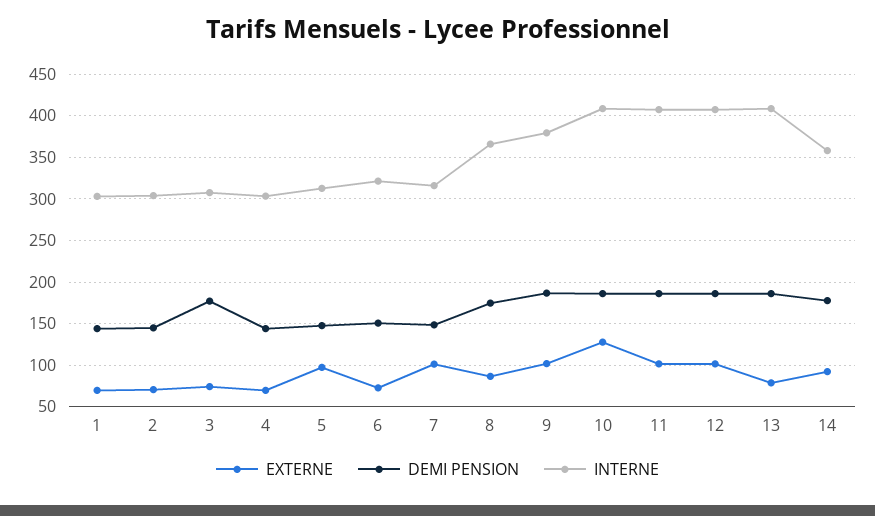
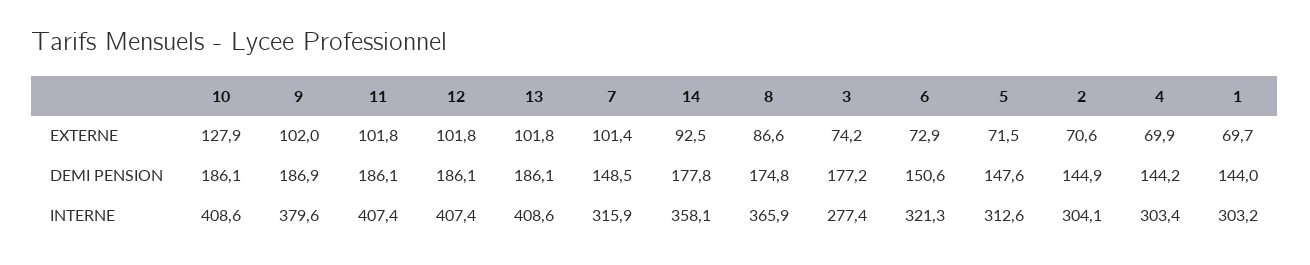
  {
    "EXTERNE": {
      "1": 69.7,
      "2": 70.6,
      "3": 74.2,
      "4": 69.9,
-     "5": 100,
+     "5": 71.5,
      "6": 72.9,
      "7": 101.4,
      "8": 86.6,
      "9": 102,
      "10": 127.9,
      "11": 101.8,
      "12": 101.8,
-     "13": 80,
+     "13": 101.8,
      "14": 92.5
    },
    "DEMI PENSION": {
      "1": 144,
      "2": 144.9,
      "3": 177.2,
      "4": 144.2,
      "5": 147.6,
      "6": 150.6,
      "7": 148.5,
      "8": 174.8,
      "9": 186.9,
      "10": 186.1,
      "11": 186.1,
      "12": 186.1,
      "13": 186.1,
      "14": 177.8
    },
    "INTERNE": {
      "1": 303.2,
      "2": 304.1,
-     "3": 310,
+     "3": 277.4,
      "4": 303.4,
      "5": 312.6,
      "6": 321.3,
      "7": 315.9,
      "8": 365.9,
      "9": 379.6,
      "10": 408.6,
      "11": 407.4,
      "12": 407.4,
      "13": 408.6,
      "14": 358.1
    }
  }

